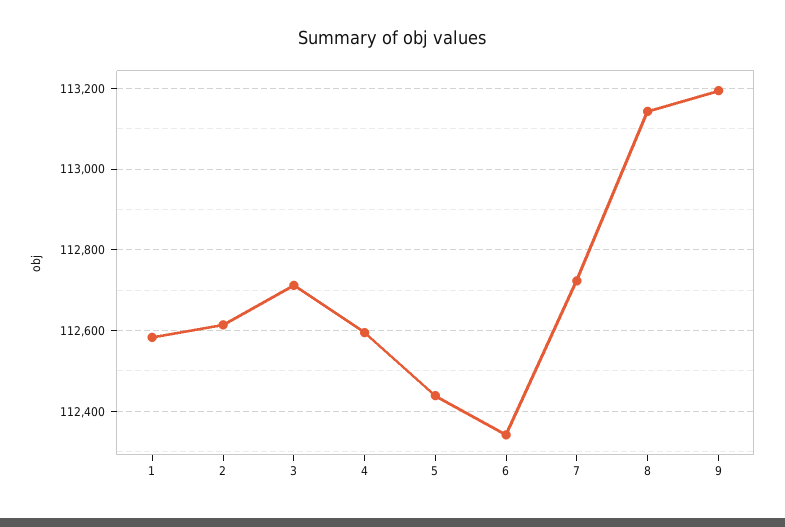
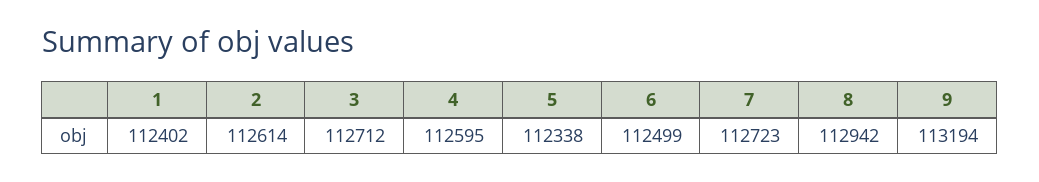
  {
-   "1": 112580,
+   "1": 112402,
    "2": 112614,
    "3": 112712,
    "4": 112595,
-   "5": 112440,
+   "5": 112338,
-   "6": 112340,
+   "6": 112499,
    "7": 112723,
-   "8": 113140,
+   "8": 112942,
    "9": 113194
  }

